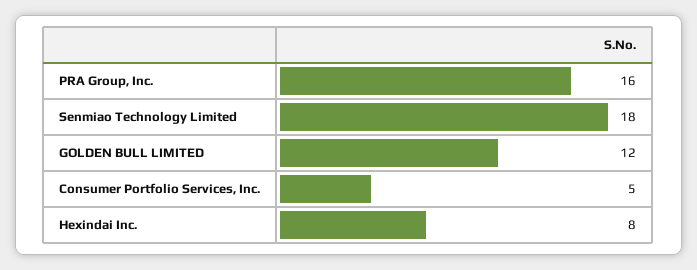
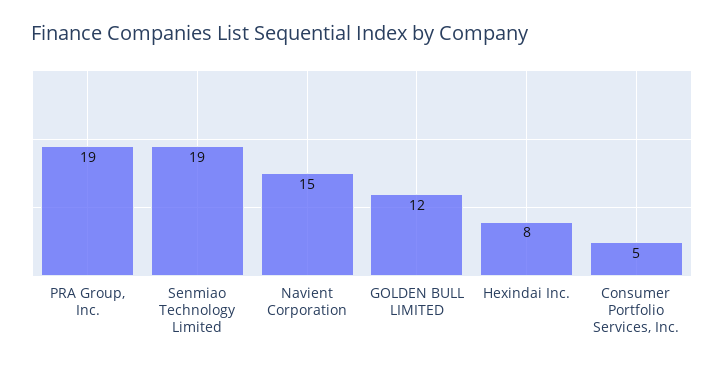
  {
-   "PRA Group, Inc.": 16,
+   "PRA Group, Inc.": 19,
-   "Senmiao Technology Limited": 18,
+   "Senmiao Technology Limited": 19,
    "GOLDEN BULL LIMITED": 12,
    "Consumer Portfolio Services, Inc.": 5,
-   "Hexindai Inc.": 8
+   "Hexindai Inc.": 8,
+   "Navient Corporation": 15
  }

